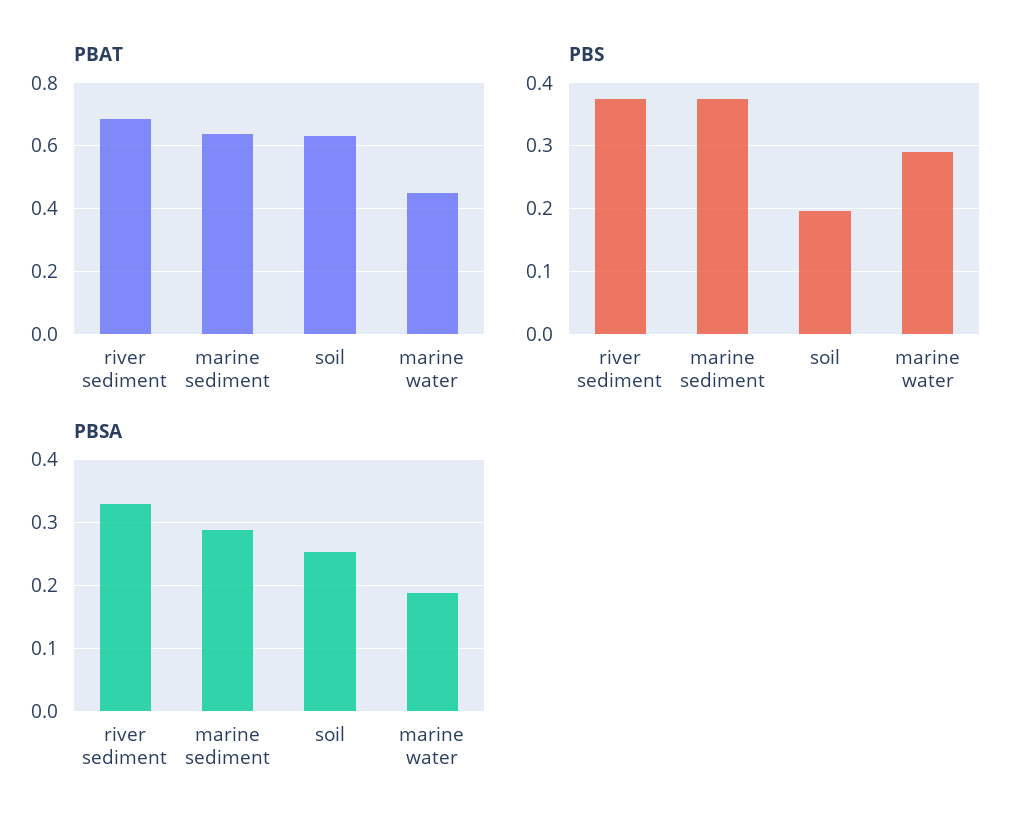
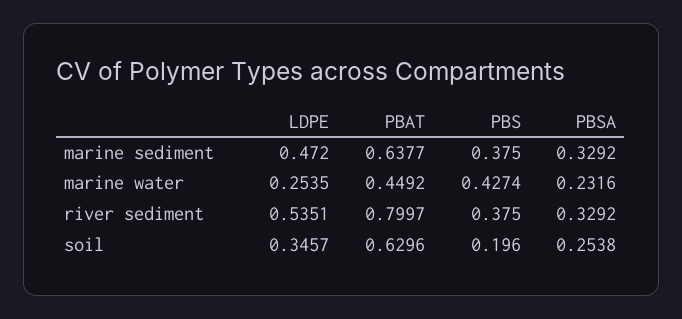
  {
    "PBAT": {
-     "river sediment": 0.68,
+     "river sediment": 0.7997,
      "marine sediment": 0.6377,
      "soil": 0.6296,
      "marine water": 0.4492
    },
    "PBS": {
      "river sediment": 0.375,
      "marine sediment": 0.375,
      "soil": 0.196,
-     "marine water": 0.29
+     "marine water": 0.4274
    },
    "PBSA": {
      "river sediment": 0.3292,
-     "marine sediment": 0.29,
+     "marine sediment": 0.3292,
      "soil": 0.2538,
-     "marine water": 0.19
+     "marine water": 0.2316
-   }
+   },
+   "LDPE": {
+     "marine sediment": 0.472,
+     "marine water": 0.2535,
+     "river sediment": 0.5351,
+     "soil": 0.3457
+   }
  }

